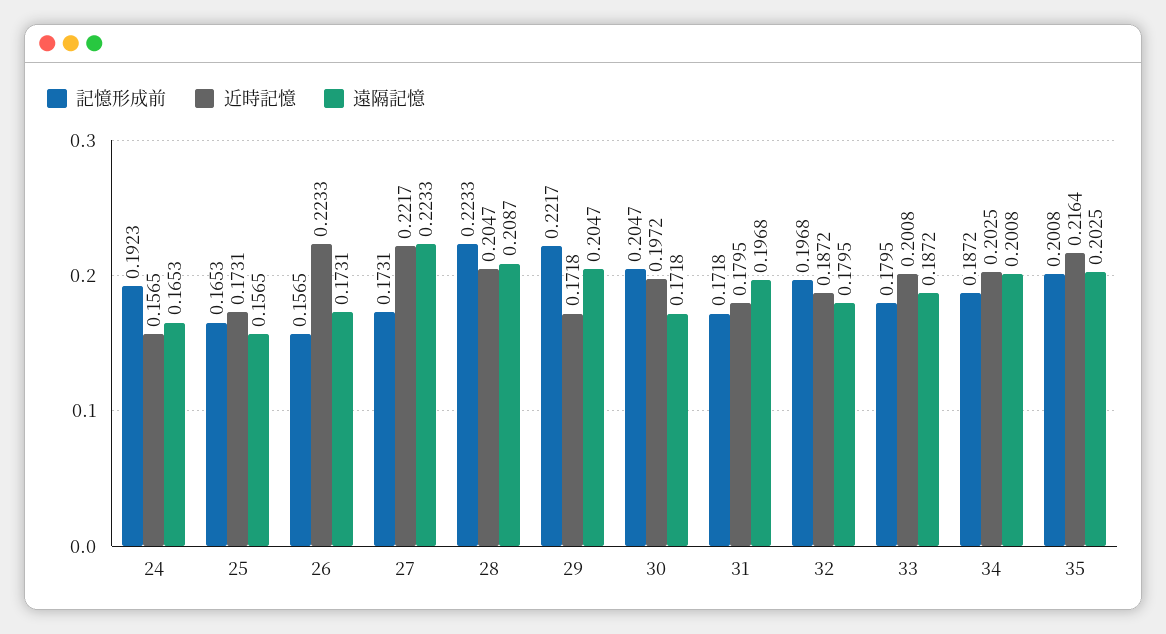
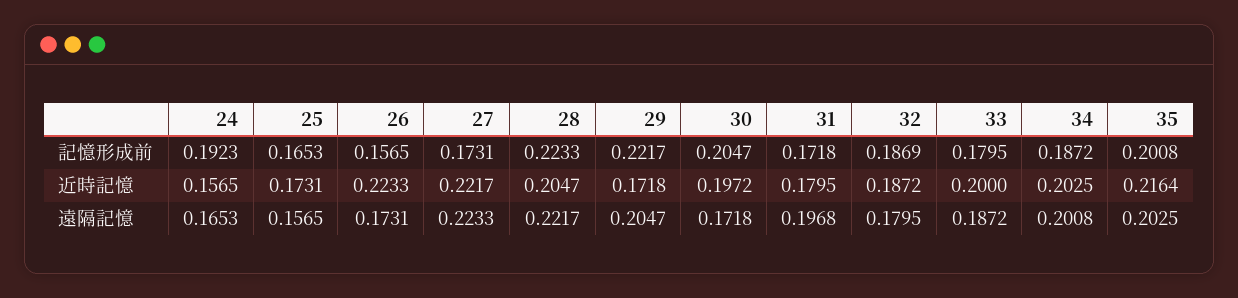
  {
    "記憶形成前": {
      "24": 0.1923,
      "25": 0.1653,
      "26": 0.1565,
      "27": 0.1731,
      "28": 0.2233,
      "29": 0.2217,
      "30": 0.2047,
      "31": 0.1718,
-     "32": 0.1968,
+     "32": 0.1869,
      "33": 0.1795,
      "34": 0.1872,
      "35": 0.2008
    },
    "近時記憶": {
      "24": 0.1565,
      "25": 0.1731,
      "26": 0.2233,
      "27": 0.2217,
      "28": 0.2047,
      "29": 0.1718,
      "30": 0.1972,
      "31": 0.1795,
      "32": 0.1872,
-     "33": 0.2008,
+     "33": 0.2,
      "34": 0.2025,
      "35": 0.2164
    },
    "遠隔記憶": {
      "24": 0.1653,
      "25": 0.1565,
      "26": 0.1731,
      "27": 0.2233,
-     "28": 0.2087,
+     "28": 0.2217,
      "29": 0.2047,
      "30": 0.1718,
      "31": 0.1968,
      "32": 0.1795,
      "33": 0.1872,
      "34": 0.2008,
      "35": 0.2025
    }
  }

